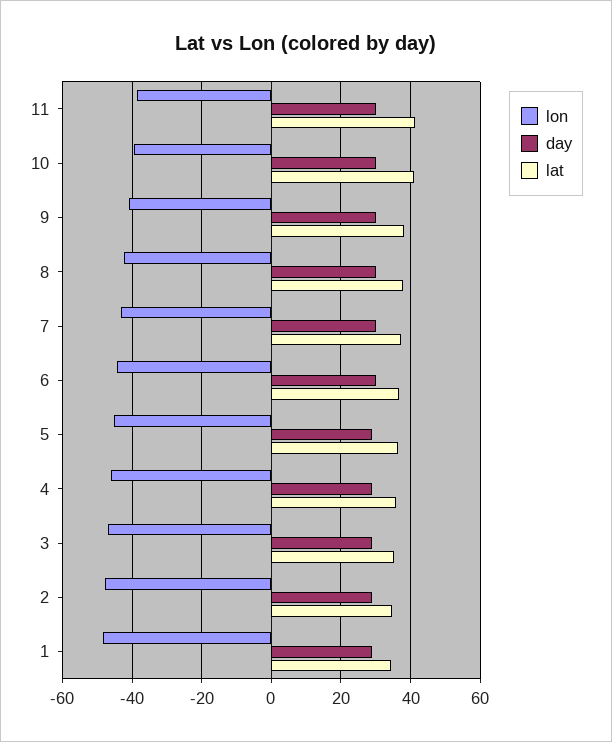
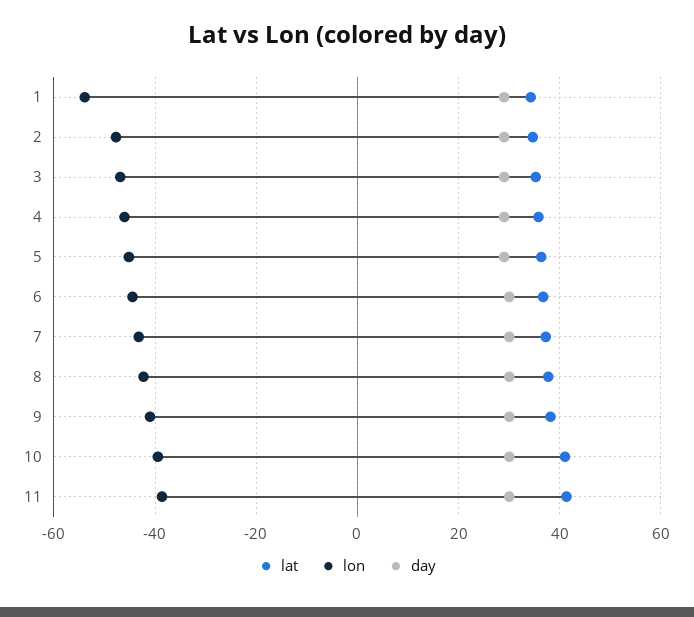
  {
    "lon": {
      "11": -38,
      "10": -40,
      "9": -42,
      "8": -42,
      "7": -44,
      "6": -44,
      "5": -46,
      "4": -46,
      "3": -46,
      "2": -48,
-     "1": -48
+     "1": -54
    },
    "day": {
      "11": 30,
      "10": 30,
      "9": 30,
      "8": 30,
      "7": 30,
      "6": 30,
      "5": 30,
      "4": 30,
      "3": 30,
      "2": 30,
      "1": 30
    },
    "lat": {
      "11": 42,
      "10": 42,
      "9": 38,
      "8": 38,
      "7": 38,
      "6": 36,
      "5": 36,
      "4": 36,
      "3": 36,
      "2": 34,
      "1": 34
    }
  }

